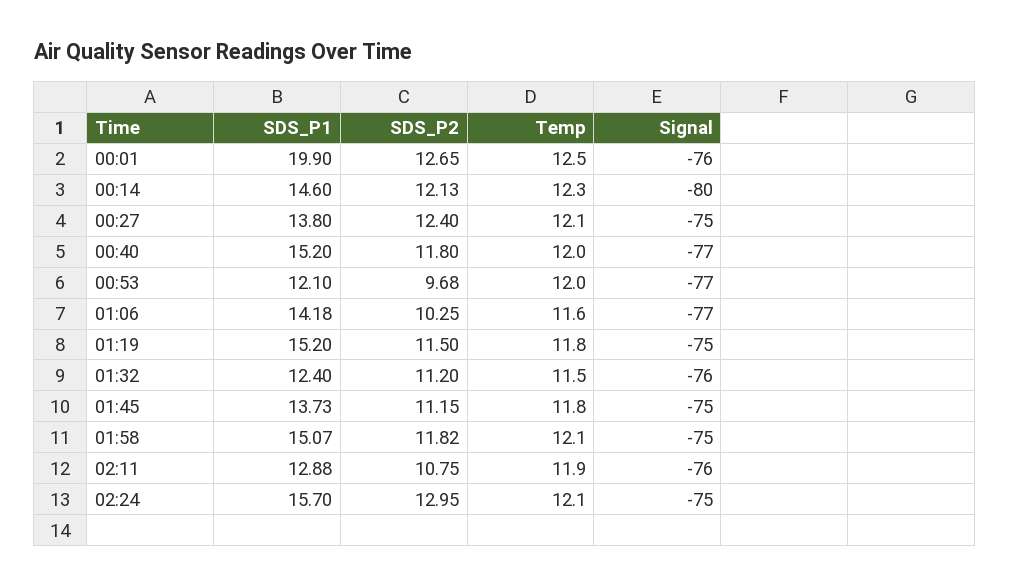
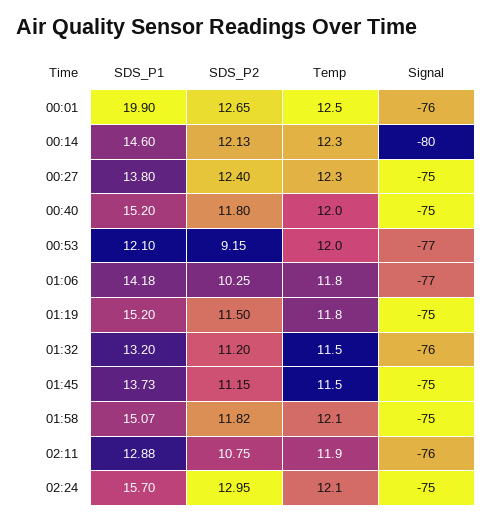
  {
    "SDS_P1": {
      "00:01": 19.9,
      "00:14": 14.6,
      "00:27": 13.8,
      "00:40": 15.2,
      "00:53": 12.1,
      "01:06": 14.18,
      "01:19": 15.2,
-     "01:32": 12.4,
+     "01:32": 13.2,
      "01:45": 13.73,
      "01:58": 15.07,
      "02:11": 12.88,
      "02:24": 15.7
    },
    "SDS_P2": {
      "00:01": 12.65,
      "00:14": 12.13,
      "00:27": 12.4,
      "00:40": 11.8,
-     "00:53": 9.68,
+     "00:53": 9.15,
      "01:06": 10.25,
      "01:19": 11.5,
      "01:32": 11.2,
      "01:45": 11.15,
      "01:58": 11.82,
      "02:11": 10.75,
      "02:24": 12.95
    },
    "Temp": {
      "00:01": 12.5,
      "00:14": 12.3,
-     "00:27": 12.1,
+     "00:27": 12.3,
      "00:40": 12,
      "00:53": 12,
-     "01:06": 11.6,
+     "01:06": 11.8,
      "01:19": 11.8,
      "01:32": 11.5,
-     "01:45": 11.8,
+     "01:45": 11.5,
      "01:58": 12.1,
      "02:11": 11.9,
      "02:24": 12.1
    },
    "Signal": {
      "00:01": -76,
      "00:14": -80,
      "00:27": -75,
-     "00:40": -77,
+     "00:40": -75,
      "00:53": -77,
      "01:06": -77,
      "01:19": -75,
      "01:32": -76,
      "01:45": -75,
      "01:58": -75,
      "02:11": -76,
      "02:24": -75
    }
  }

